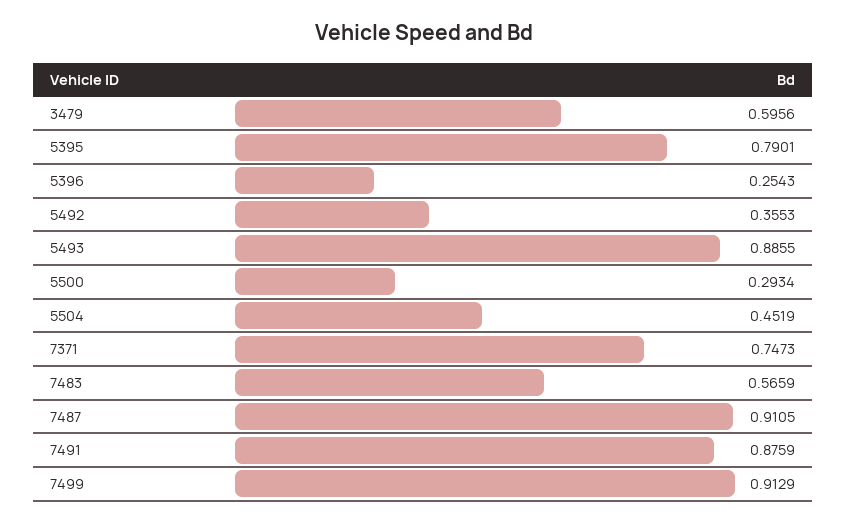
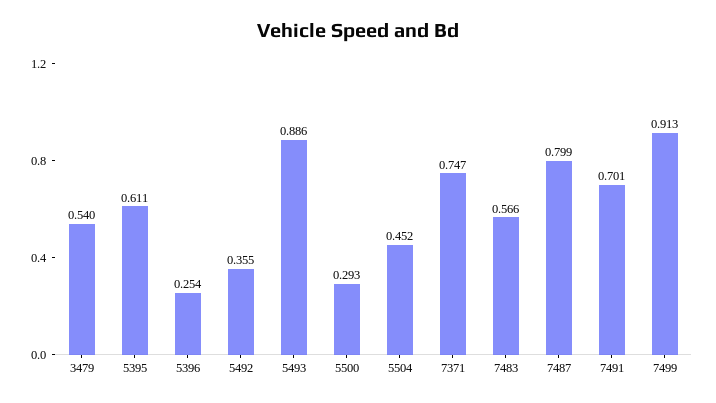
  {
-   "3479": 0.5956,
+   "3479": 0.54,
-   "5395": 0.7901,
+   "5395": 0.611,
    "5396": 0.2543,
    "5492": 0.3553,
    "5493": 0.8855,
    "5500": 0.2934,
    "5504": 0.4519,
    "7371": 0.7473,
    "7483": 0.5659,
-   "7487": 0.9105,
+   "7487": 0.799,
-   "7491": 0.8759,
+   "7491": 0.701,
    "7499": 0.9129
  }

